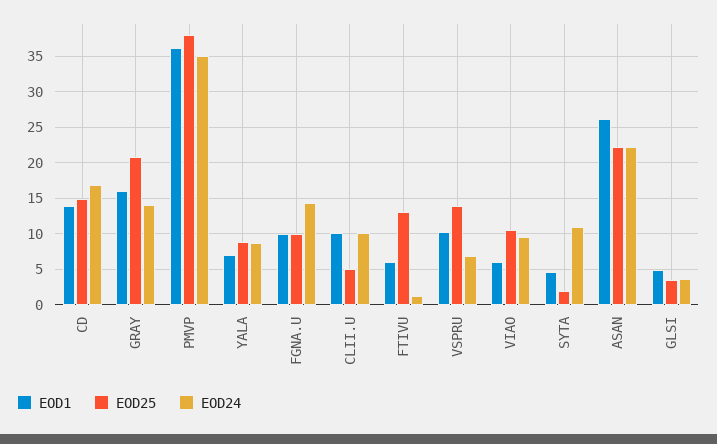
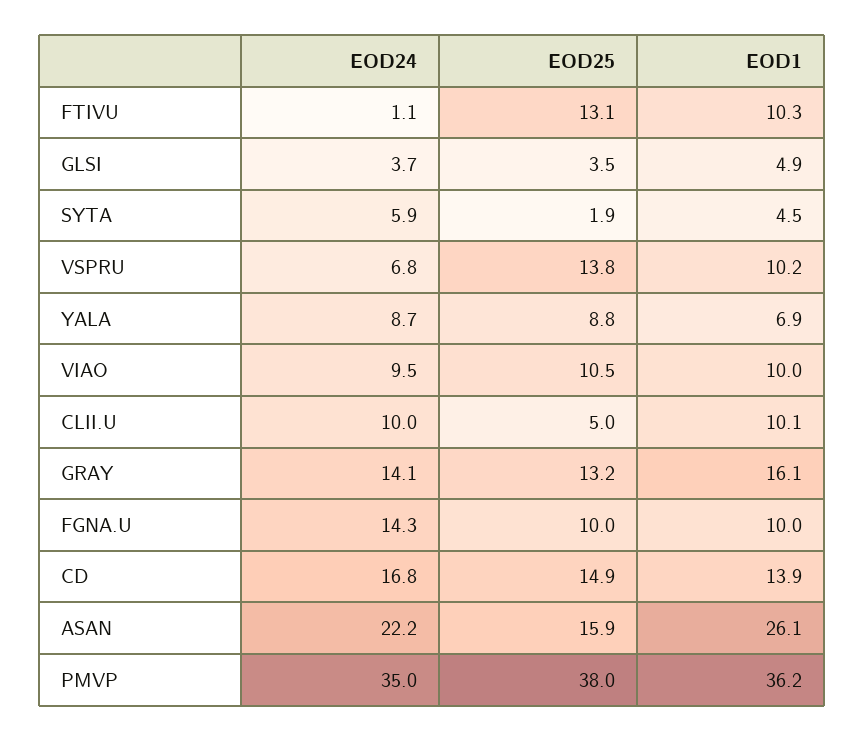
  {
    "EOD1": {
      "CD": 13.9,
      "GRAY": 16.1,
      "PMVP": 36.2,
      "YALA": 6.9,
      "FGNA.U": 10,
      "CLII.U": 10.1,
-     "FTIVU": 6,
+     "FTIVU": 10.3,
      "VSPRU": 10.2,
-     "VIAO": 6,
+     "VIAO": 10,
      "SYTA": 4.5,
      "ASAN": 26.1,
      "GLSI": 4.9
    },
    "EOD25": {
      "CD": 14.9,
-     "GRAY": 21,
+     "GRAY": 13.2,
      "PMVP": 38,
      "YALA": 8.8,
      "FGNA.U": 10,
      "CLII.U": 5,
      "FTIVU": 13.1,
      "VSPRU": 13.8,
      "VIAO": 10.5,
      "SYTA": 1.9,
-     "ASAN": 22,
+     "ASAN": 15.9,
      "GLSI": 3.5
    },
    "EOD24": {
      "CD": 16.8,
      "GRAY": 14.1,
      "PMVP": 35,
      "YALA": 8.7,
      "FGNA.U": 14.3,
      "CLII.U": 10,
      "FTIVU": 1.1,
      "VSPRU": 6.8,
      "VIAO": 9.5,
-     "SYTA": 11,
+     "SYTA": 5.9,
      "ASAN": 22.2,
      "GLSI": 3.7
    }
  }

